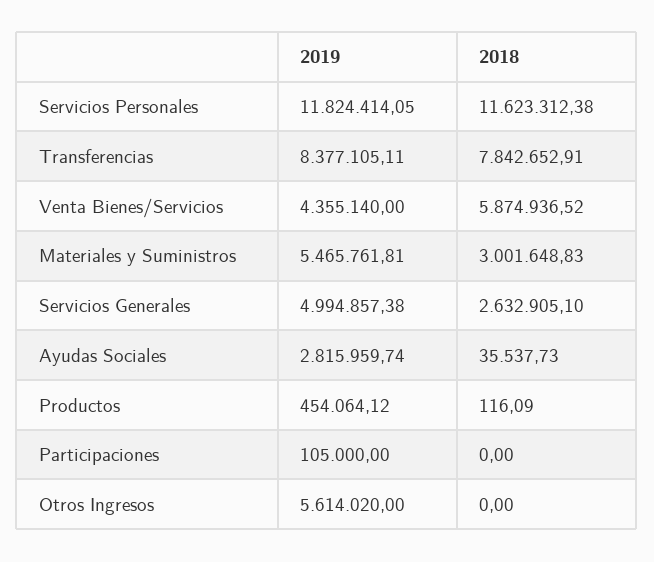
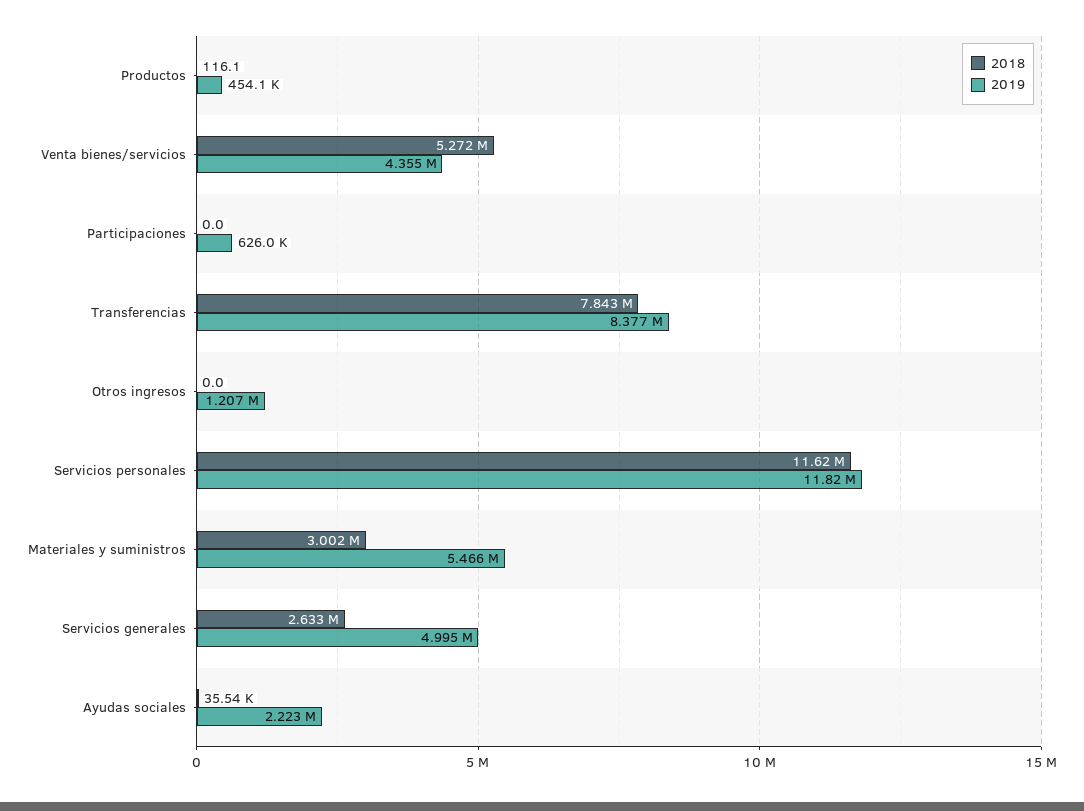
  {
    "2019": {
      "Servicios Personales": 11824414.05,
      "Transferencias": 8377105.11,
      "Venta Bienes/Servicios": 4355140,
      "Materiales y Suministros": 5465761.81,
      "Servicios Generales": 4994857.38,
-     "Ayudas Sociales": 2815959.74,
+     "Ayudas Sociales": 2223000,
      "Productos": 454064.12,
-     "Participaciones": 105000,
+     "Participaciones": 626000,
-     "Otros Ingresos": 5614020
+     "Otros Ingresos": 1207000
    },
    "2018": {
      "Servicios Personales": 11623312.38,
      "Transferencias": 7842652.91,
-     "Venta Bienes/Servicios": 5874936.52,
+     "Venta Bienes/Servicios": 5272000,
      "Materiales y Suministros": 3001648.83,
      "Servicios Generales": 2632905.1,
      "Ayudas Sociales": 35537.73,
      "Productos": 116.09,
      "Participaciones": 0,
      "Otros Ingresos": 0
    }
  }

